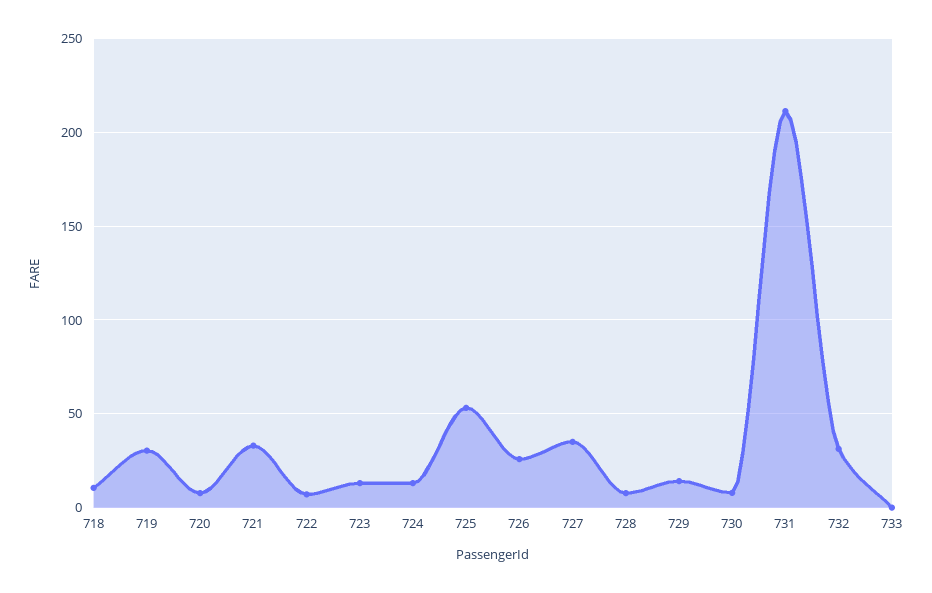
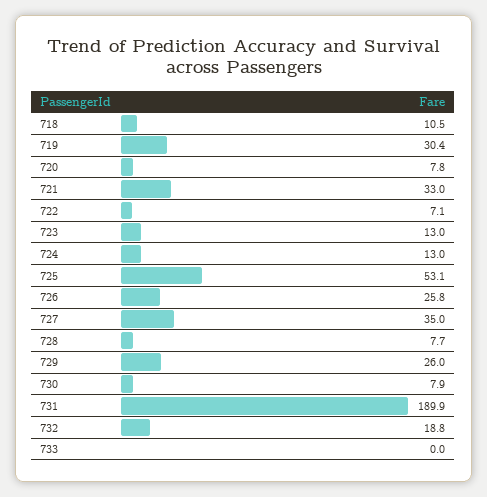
  {
    "718": 10.5,
    "719": 30.4,
    "720": 7.8,
    "721": 33,
    "722": 7.1,
    "723": 13,
    "724": 13,
    "725": 53.1,
    "726": 25.8,
    "727": 35,
    "728": 7.7,
-   "729": 15,
+   "729": 26,
    "730": 7.9,
-   "731": 210,
+   "731": 189.9,
-   "732": 30,
+   "732": 18.8,
    "733": 0
  }

